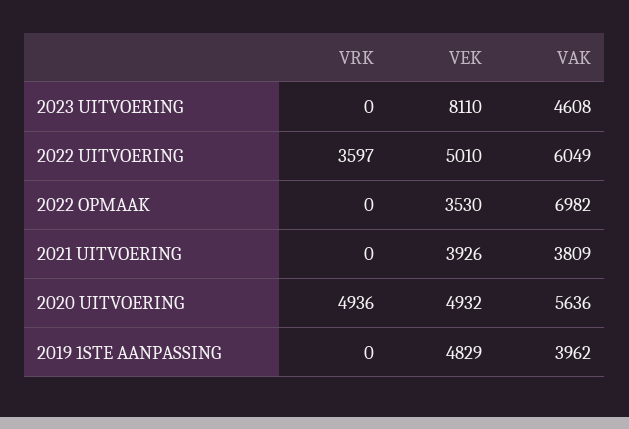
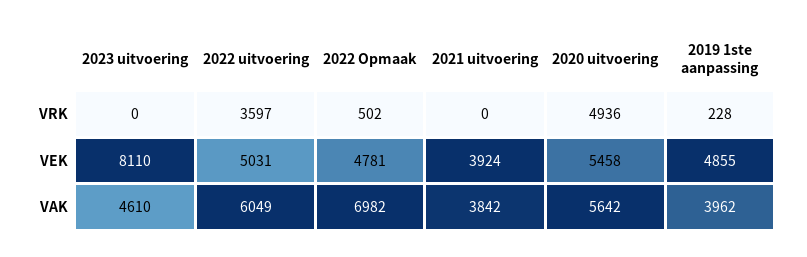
  {
    "VRK": {
      "2023 UITVOERING": 0,
      "2022 UITVOERING": 3597,
-     "2022 OPMAAK": 0,
+     "2022 OPMAAK": 502,
      "2021 UITVOERING": 0,
      "2020 UITVOERING": 4936,
-     "2019 1STE AANPASSING": 0
+     "2019 1STE AANPASSING": 228
    },
    "VEK": {
      "2023 UITVOERING": 8110,
-     "2022 UITVOERING": 5010,
+     "2022 UITVOERING": 5031,
-     "2022 OPMAAK": 3530,
+     "2022 OPMAAK": 4781,
-     "2021 UITVOERING": 3926,
+     "2021 UITVOERING": 3924,
-     "2020 UITVOERING": 4932,
+     "2020 UITVOERING": 5458,
-     "2019 1STE AANPASSING": 4829
+     "2019 1STE AANPASSING": 4855
    },
    "VAK": {
-     "2023 UITVOERING": 4608,
+     "2023 UITVOERING": 4610,
      "2022 UITVOERING": 6049,
      "2022 OPMAAK": 6982,
-     "2021 UITVOERING": 3809,
+     "2021 UITVOERING": 3842,
-     "2020 UITVOERING": 5636,
+     "2020 UITVOERING": 5642,
      "2019 1STE AANPASSING": 3962
    }
  }

